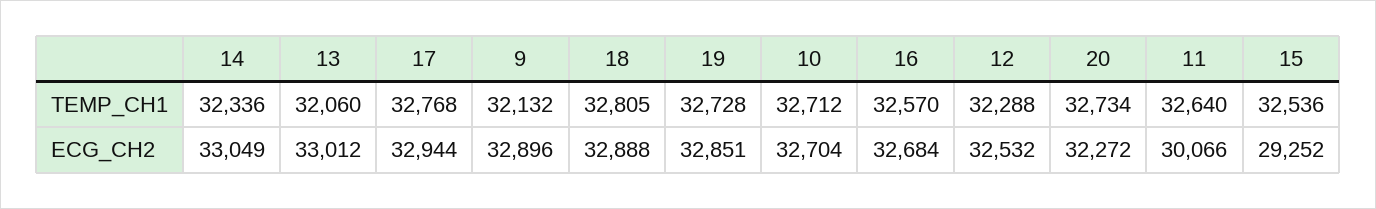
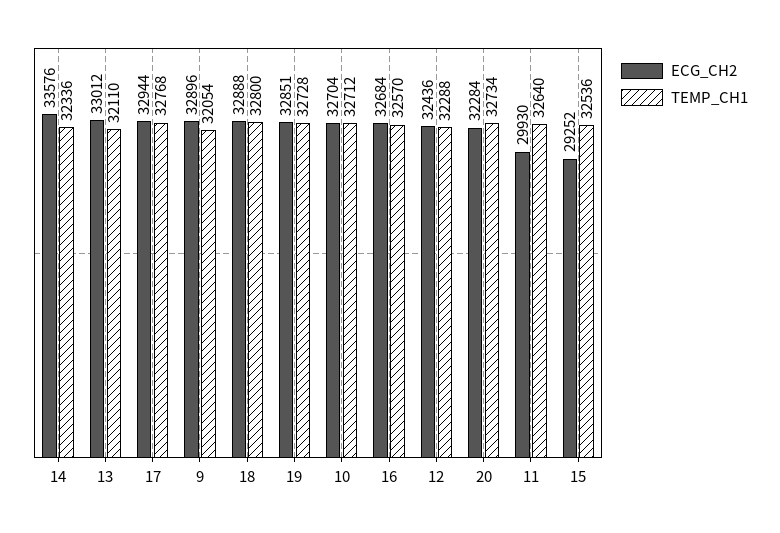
  {
    "TEMP_CH1": {
      "14": 32336,
-     "13": 32060,
+     "13": 32110,
      "17": 32768,
-     "9": 32132,
+     "9": 32054,
-     "18": 32805,
+     "18": 32800,
      "19": 32728,
      "10": 32712,
      "16": 32570,
      "12": 32288,
      "20": 32734,
      "11": 32640,
      "15": 32536
    },
    "ECG_CH2": {
-     "14": 33049,
+     "14": 33576,
      "13": 33012,
      "17": 32944,
      "9": 32896,
      "18": 32888,
      "19": 32851,
      "10": 32704,
      "16": 32684,
-     "12": 32532,
+     "12": 32436,
-     "20": 32272,
+     "20": 32284,
-     "11": 30066,
+     "11": 29930,
      "15": 29252
    }
  }

